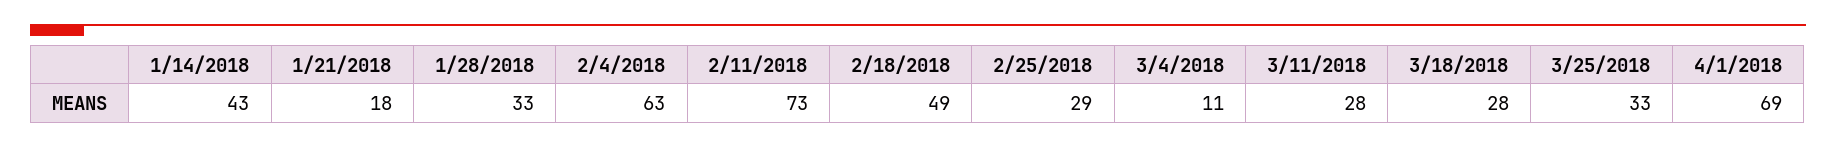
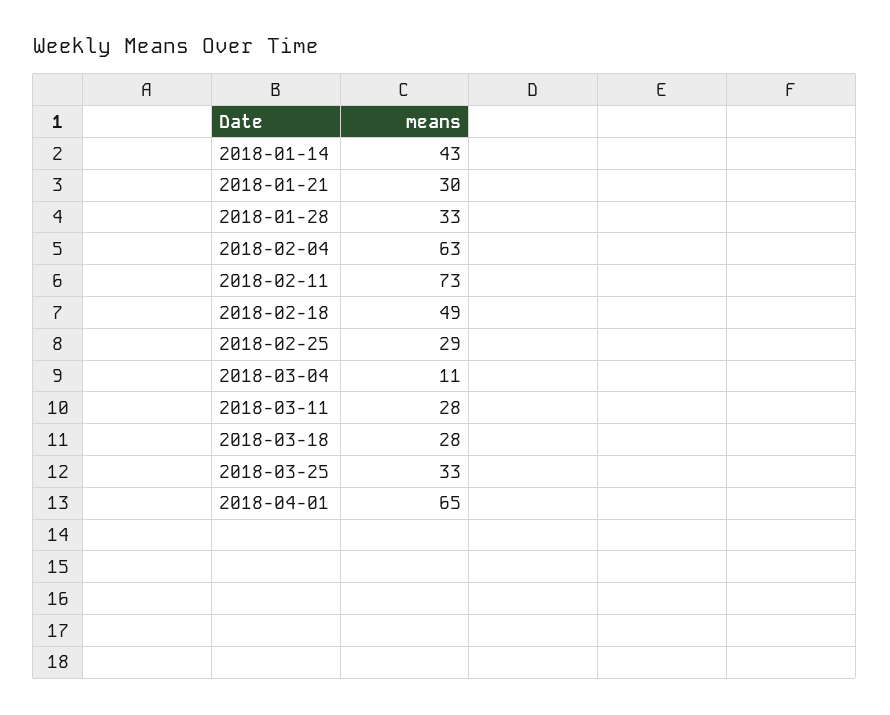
  {
    "1/14/2018": 43,
-   "1/21/2018": 18,
+   "1/21/2018": 30,
    "1/28/2018": 33,
    "2/4/2018": 63,
    "2/11/2018": 73,
    "2/18/2018": 49,
    "2/25/2018": 29,
    "3/4/2018": 11,
    "3/11/2018": 28,
    "3/18/2018": 28,
    "3/25/2018": 33,
-   "4/1/2018": 69
+   "4/1/2018": 65
  }

